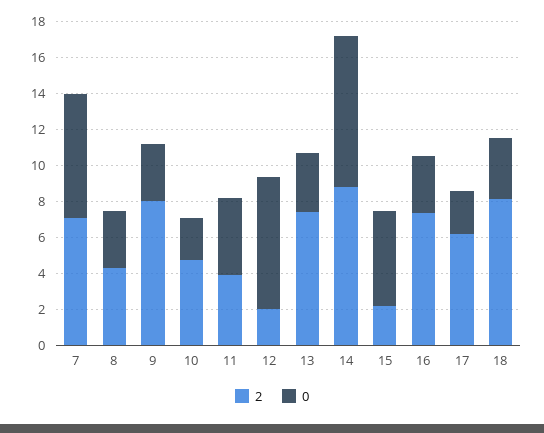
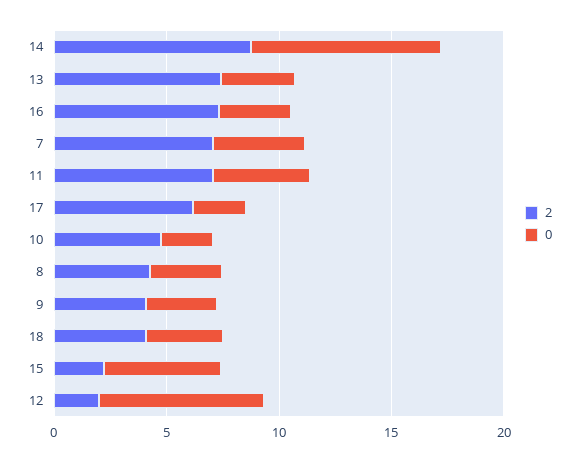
  {
    "2": {
      "7": 7,
      "8": 4.5,
-     "9": 8,
+     "9": 4,
      "10": 5,
-     "11": 4,
+     "11": 7,
      "12": 2,
      "13": 7.5,
      "14": 9,
      "15": 2,
      "16": 7.5,
      "17": 6,
-     "18": 8
+     "18": 4
    },
    "0": {
-     "7": 7,
+     "7": 4,
      "8": 3,
      "9": 3,
      "10": 2.5,
      "11": 4.5,
      "12": 7.5,
      "13": 3.5,
      "14": 8.5,
      "15": 5,
      "16": 3,
      "17": 2.5,
      "18": 3.5
    }
  }

